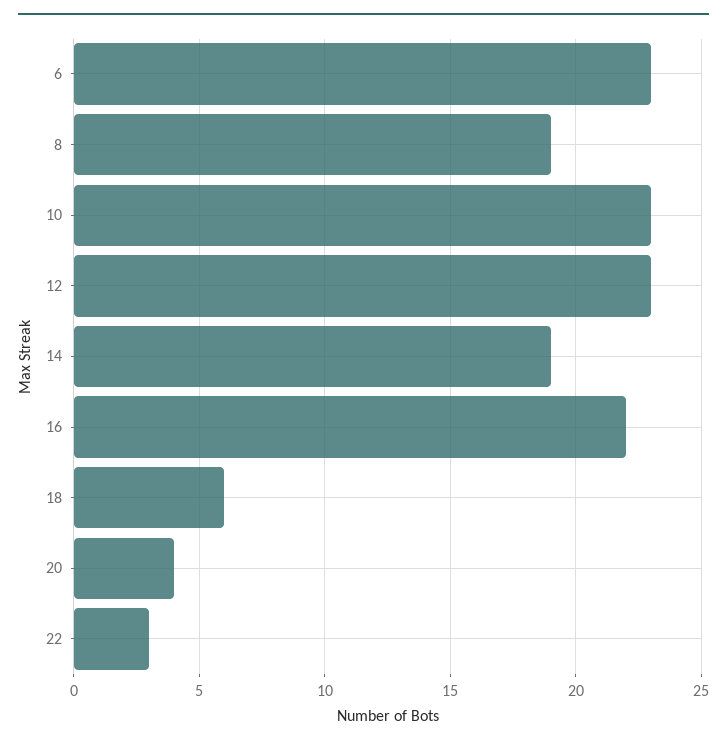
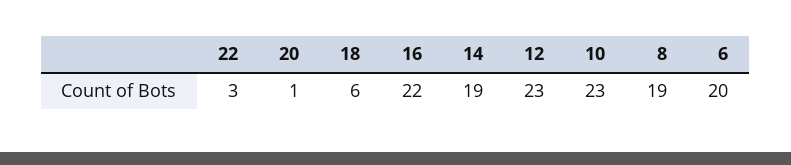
  {
-   "6": 23,
+   "6": 20,
    "8": 19,
    "10": 23,
    "12": 23,
    "14": 19,
    "16": 22,
    "18": 6,
-   "20": 4,
+   "20": 1,
    "22": 3
  }

